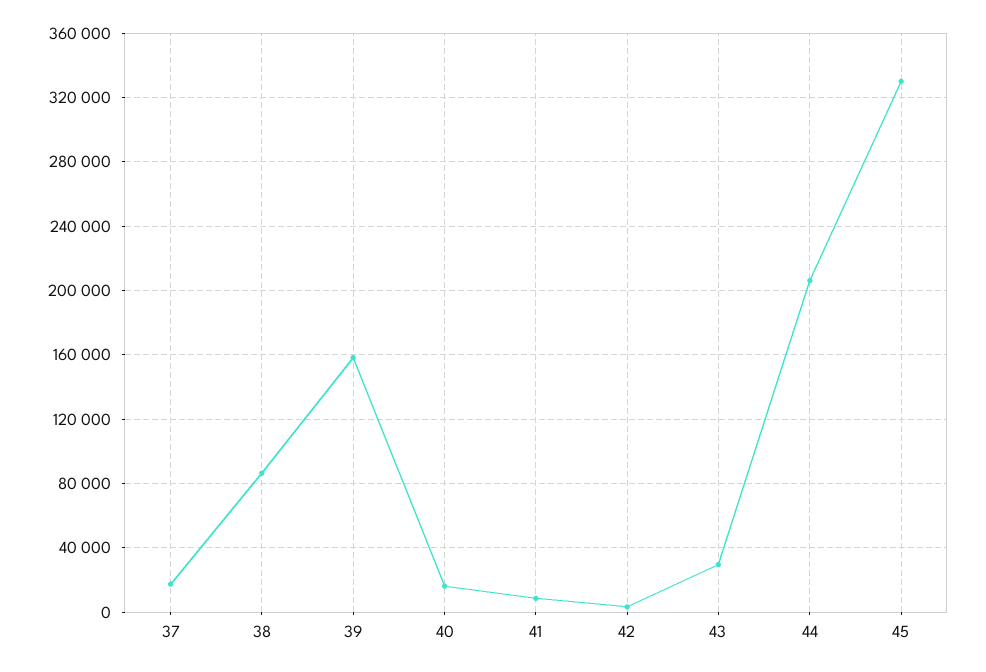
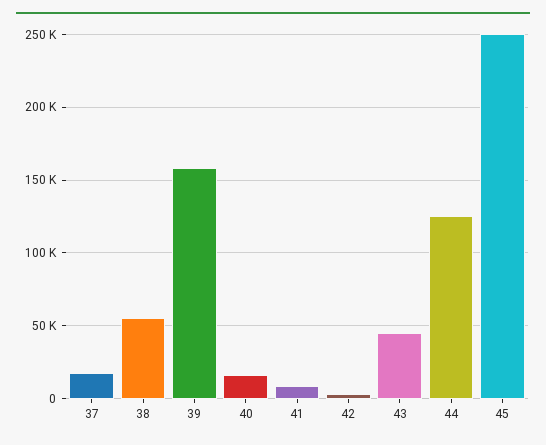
  {
    "37": 15000,
-   "38": 85000,
+   "38": 55000,
    "39": 160000,
    "40": 15000,
    "41": 10000,
    "42": 5000,
-   "43": 30000,
+   "43": 45000,
-   "44": 205000,
+   "44": 125000,
-   "45": 330000
+   "45": 250000
  }

